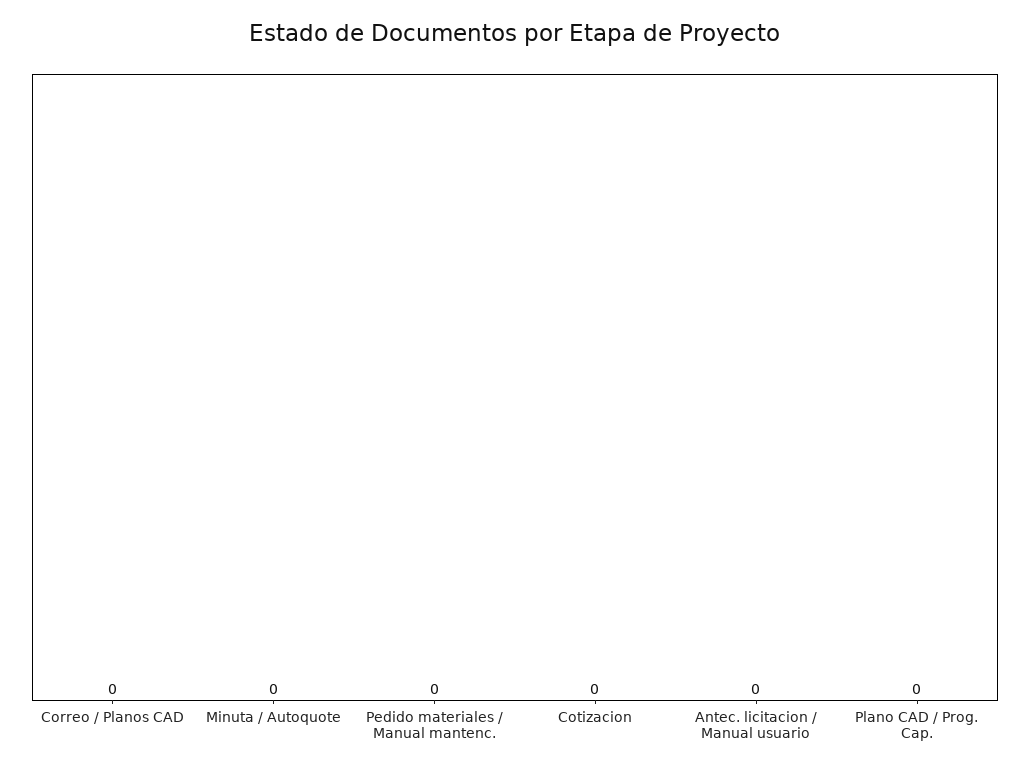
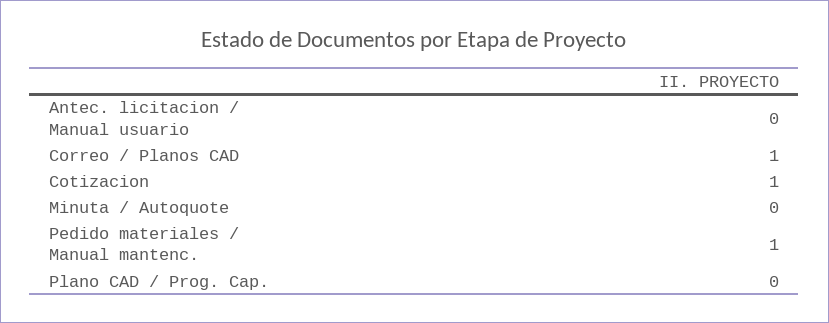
  {
-   "Correo / Planos CAD": 0,
+   "Correo / Planos CAD": 1,
    "Minuta / Autoquote": 0,
-   "Pedido materiales / Manual mantenc.": 0,
+   "Pedido materiales / Manual mantenc.": 1,
-   "Cotizacion": 0,
+   "Cotizacion": 1,
    "Antec. licitacion / Manual usuario": 0,
    "Plano CAD / Prog. Cap.": 0
  }

